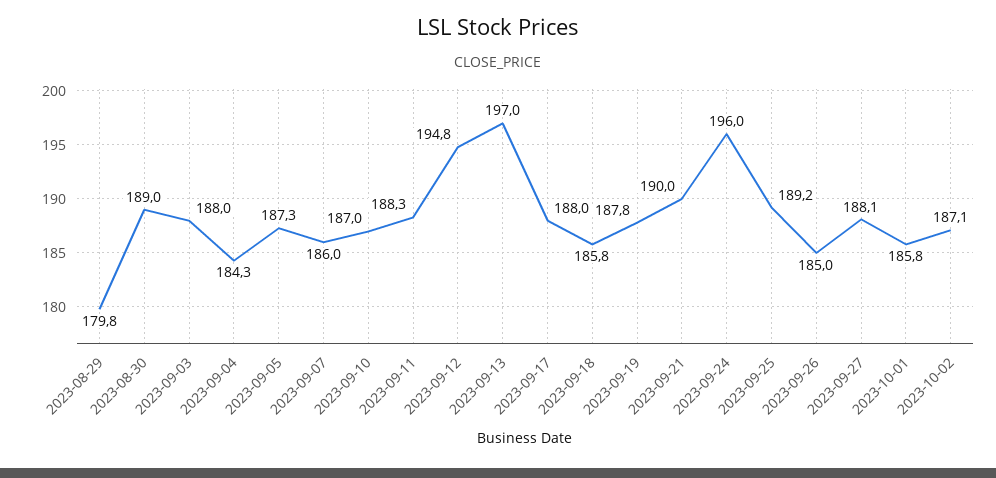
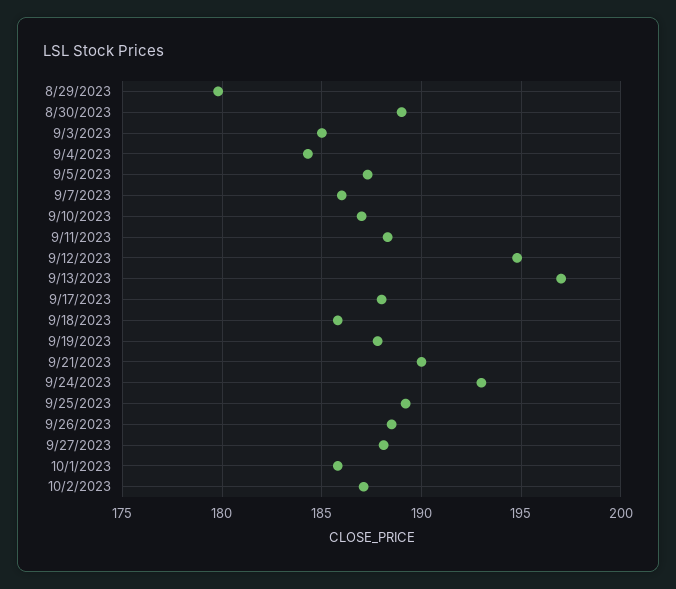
  {
    "2023-08-29": 179.8,
    "2023-08-30": 189,
-   "2023-09-03": 188,
+   "2023-09-03": 185,
    "2023-09-04": 184.3,
    "2023-09-05": 187.3,
    "2023-09-07": 186,
    "2023-09-10": 187,
    "2023-09-11": 188.3,
    "2023-09-12": 194.8,
    "2023-09-13": 197,
    "2023-09-17": 188,
    "2023-09-18": 185.8,
    "2023-09-19": 187.8,
    "2023-09-21": 190,
-   "2023-09-24": 196,
+   "2023-09-24": 193,
    "2023-09-25": 189.2,
-   "2023-09-26": 185,
+   "2023-09-26": 188.5,
    "2023-09-27": 188.1,
    "2023-10-01": 185.8,
    "2023-10-02": 187.1
  }

